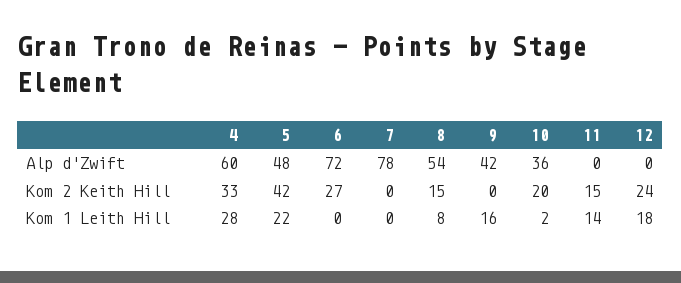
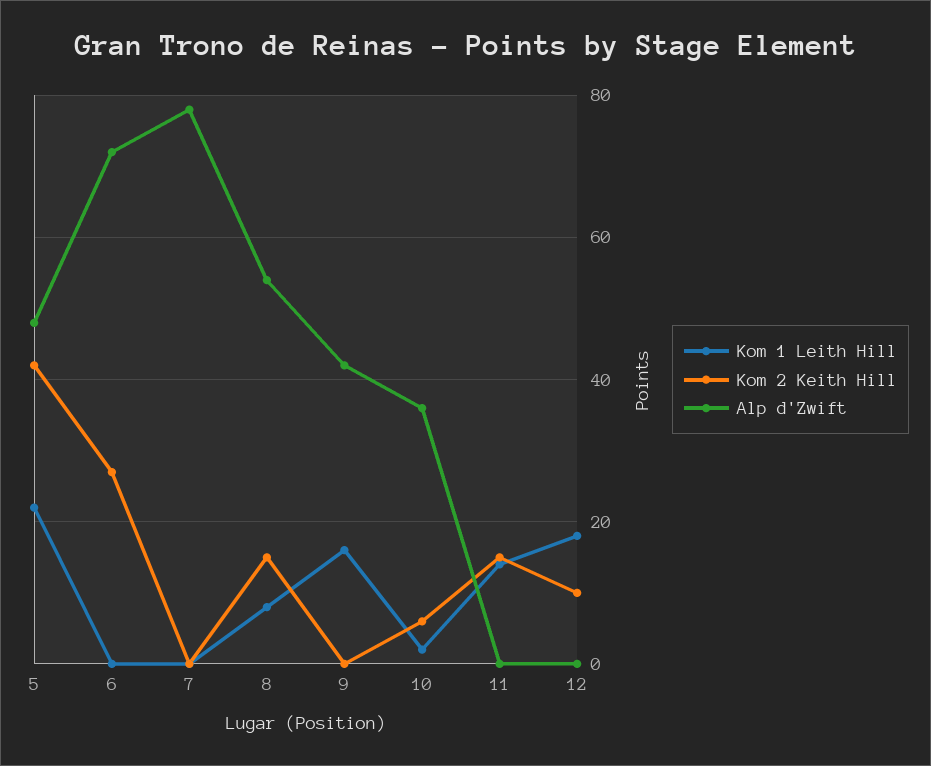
  {
    "Alp d'Zwift": {
-     "4": 60,
      "5": 48,
      "6": 72,
      "7": 78,
      "8": 54,
      "9": 42,
      "10": 36,
      "11": 0,
      "12": 0
    },
    "Kom 2 Keith Hill": {
-     "4": 33,
      "5": 42,
      "6": 27,
      "7": 0,
      "8": 15,
      "9": 0,
-     "10": 20,
+     "10": 5,
      "11": 15,
-     "12": 24
+     "12": 10
    },
    "Kom 1 Leith Hill": {
-     "4": 28,
      "5": 22,
      "6": 0,
      "7": 0,
      "8": 8,
      "9": 16,
      "10": 2,
      "11": 14,
      "12": 18
    }
  }

